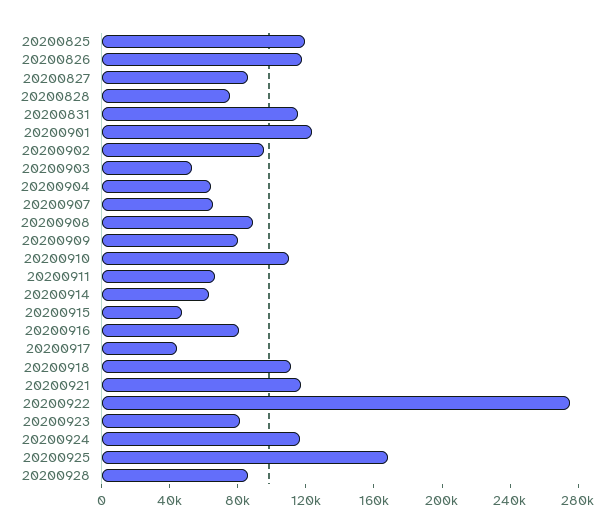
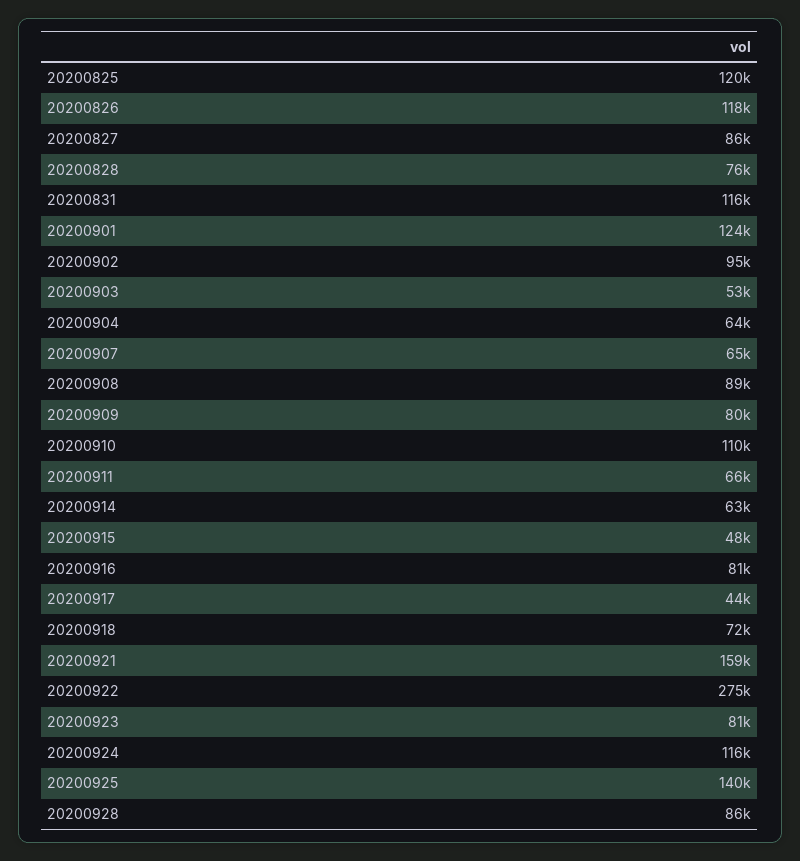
  {
    "20200825": 120000,
    "20200826": 118000,
    "20200827": 86000,
    "20200828": 76000,
    "20200831": 116000,
    "20200901": 124000,
    "20200902": 95000,
    "20200903": 53000,
    "20200904": 64000,
    "20200907": 65000,
    "20200908": 89000,
    "20200909": 80000,
    "20200910": 110000,
    "20200911": 66000,
    "20200914": 63000,
    "20200915": 48000,
    "20200916": 81000,
    "20200917": 44000,
-   "20200918": 110000,
+   "20200918": 72000,
-   "20200921": 120000,
+   "20200921": 159000,
    "20200922": 275000,
    "20200923": 81000,
    "20200924": 116000,
-   "20200925": 170000,
+   "20200925": 140000,
    "20200928": 86000
  }

